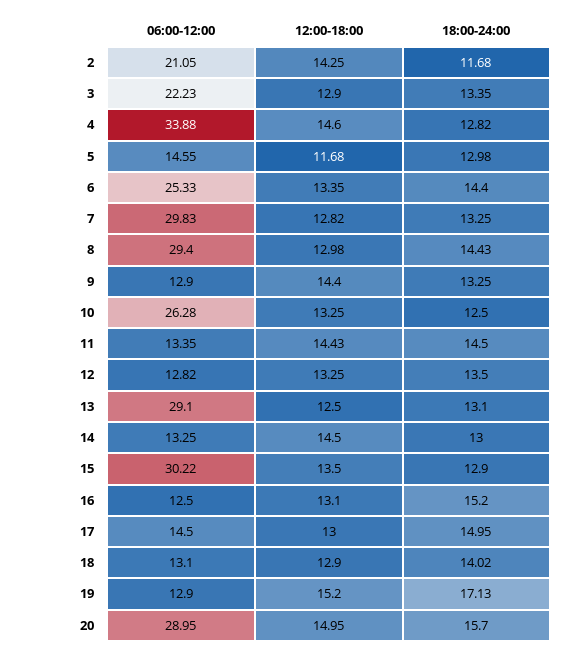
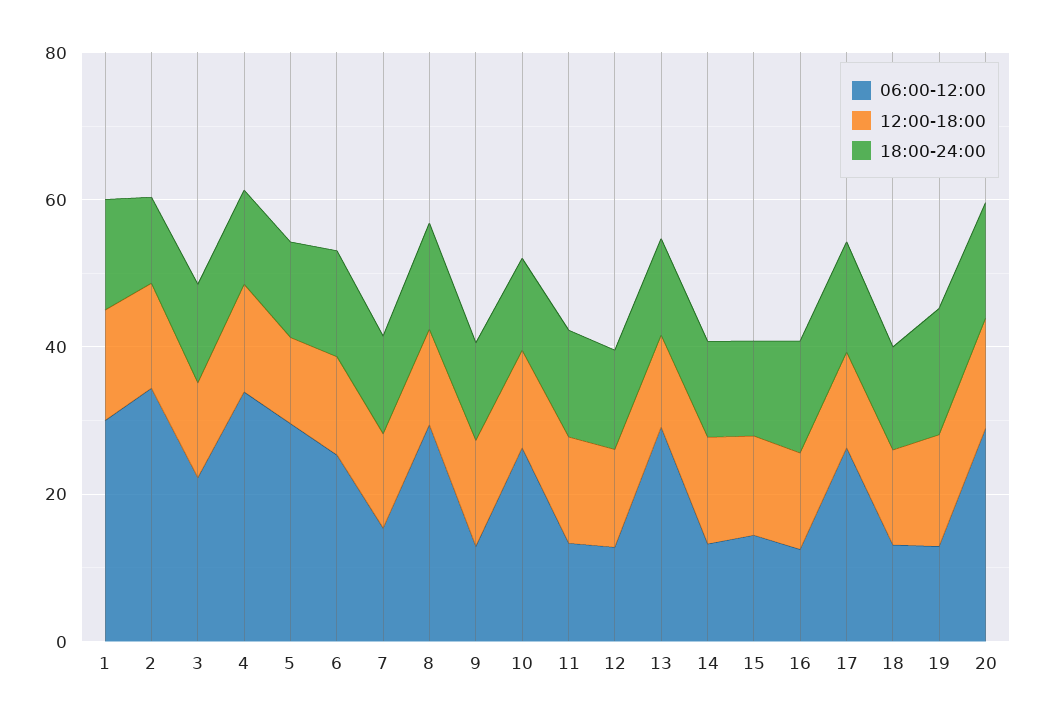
  {
    "06:00-12:00": {
-     "2": 21.05,
+     "2": 35,
      "3": 22.23,
      "4": 33.88,
-     "5": 14.55,
+     "5": 30,
      "6": 25.33,
-     "7": 29.83,
+     "7": 15,
      "8": 29.4,
      "9": 12.9,
      "10": 26.28,
      "11": 13.35,
      "12": 12.82,
      "13": 29.1,
      "14": 13.25,
-     "15": 30.22,
+     "15": 15,
      "16": 12.5,
-     "17": 14.5,
+     "17": 25,
      "18": 13.1,
      "19": 12.9,
-     "20": 28.95
+     "20": 28.95,
+     "1": 30
    },
    "12:00-18:00": {
      "2": 14.25,
      "3": 12.9,
      "4": 14.6,
      "5": 11.68,
      "6": 13.35,
      "7": 12.82,
      "8": 12.98,
      "9": 14.4,
      "10": 13.25,
      "11": 14.43,
      "12": 13.25,
      "13": 12.5,
      "14": 14.5,
      "15": 13.5,
      "16": 13.1,
      "17": 13,
      "18": 12.9,
      "19": 15.2,
-     "20": 14.95
+     "20": 14.95,
+     "1": 15
    },
    "18:00-24:00": {
      "2": 11.68,
      "3": 13.35,
      "4": 12.82,
      "5": 12.98,
      "6": 14.4,
      "7": 13.25,
      "8": 14.43,
      "9": 13.25,
      "10": 12.5,
      "11": 14.5,
      "12": 13.5,
      "13": 13.1,
      "14": 13,
      "15": 12.9,
      "16": 15.2,
      "17": 14.95,
      "18": 14.02,
      "19": 17.13,
-     "20": 15.7
+     "20": 15.7,
+     "1": 15
    }
  }

